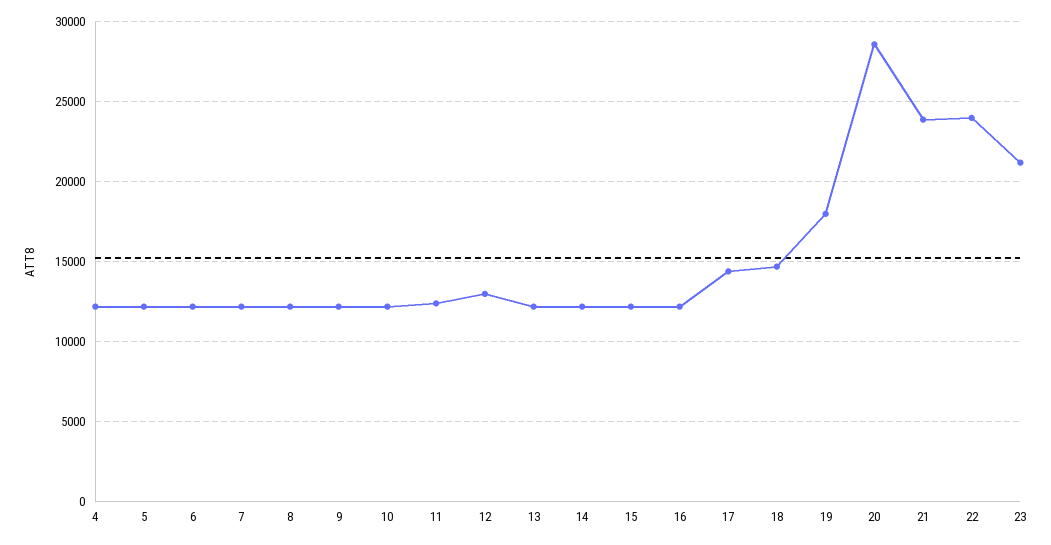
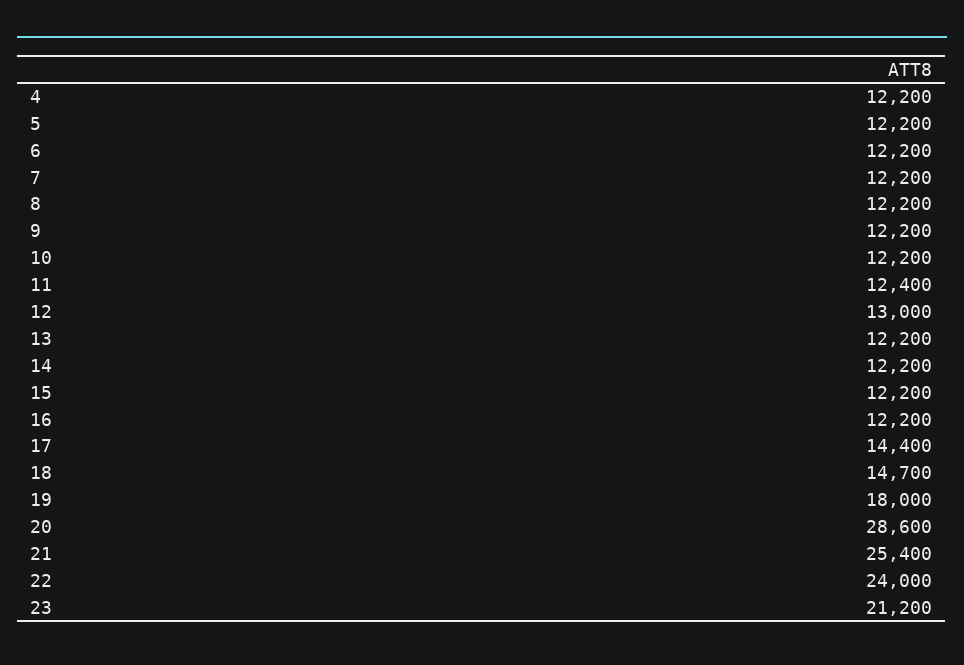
  {
    "4": 12200,
    "5": 12200,
    "6": 12200,
    "7": 12200,
    "8": 12200,
    "9": 12200,
    "10": 12200,
    "11": 12400,
    "12": 13000,
    "13": 12200,
    "14": 12200,
    "15": 12200,
    "16": 12200,
    "17": 14400,
    "18": 14700,
    "19": 18000,
    "20": 28600,
-   "21": 24000,
+   "21": 25400,
    "22": 24000,
    "23": 21200
  }

